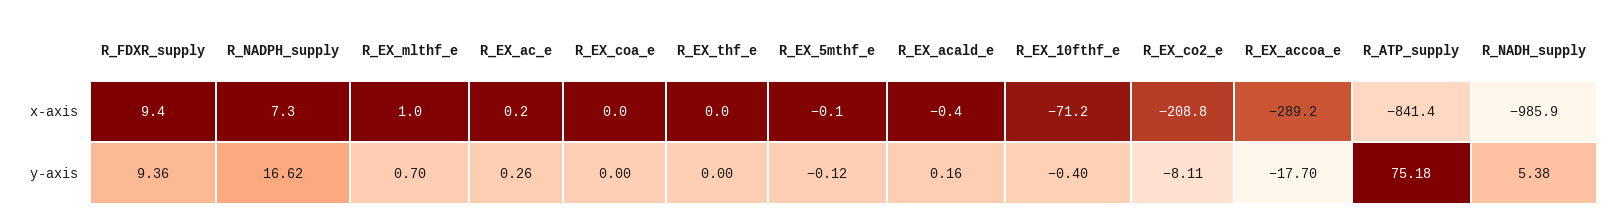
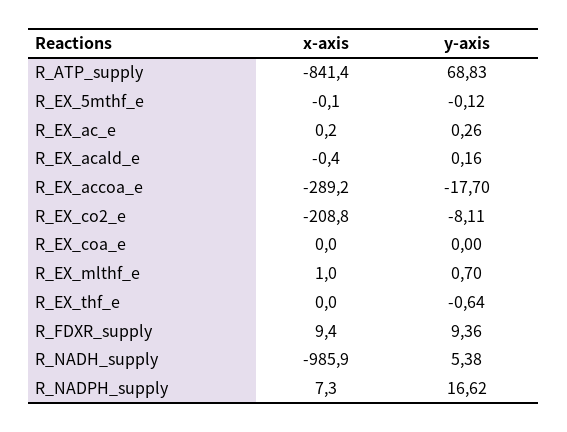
  {
    "R_FDXR_supply": {
      "x-axis": 9.4,
      "y-axis": 9.36
    },
    "R_NADPH_supply": {
      "x-axis": 7.3,
      "y-axis": 16.62
    },
    "R_EX_mlthf_e": {
      "x-axis": 1,
      "y-axis": 0.7
    },
    "R_EX_ac_e": {
      "x-axis": 0.2,
      "y-axis": 0.26
    },
    "R_EX_coa_e": {
      "x-axis": 0,
      "y-axis": 0
    },
    "R_EX_thf_e": {
      "x-axis": 0,
-     "y-axis": 0
+     "y-axis": -0.64
    },
    "R_EX_5mthf_e": {
      "x-axis": -0.1,
      "y-axis": -0.12
    },
    "R_EX_acald_e": {
      "x-axis": -0.4,
      "y-axis": 0.16
    },
-   "R_EX_10fthf_e": {
-     "x-axis": -71.2,
-     "y-axis": -0.4
-   },
    "R_EX_co2_e": {
      "x-axis": -208.8,
      "y-axis": -8.11
    },
    "R_EX_accoa_e": {
      "x-axis": -289.2,
      "y-axis": -17.7
    },
    "R_ATP_supply": {
      "x-axis": -841.4,
-     "y-axis": 75.18
+     "y-axis": 68.83
    },
    "R_NADH_supply": {
      "x-axis": -985.9,
      "y-axis": 5.38
    }
  }

